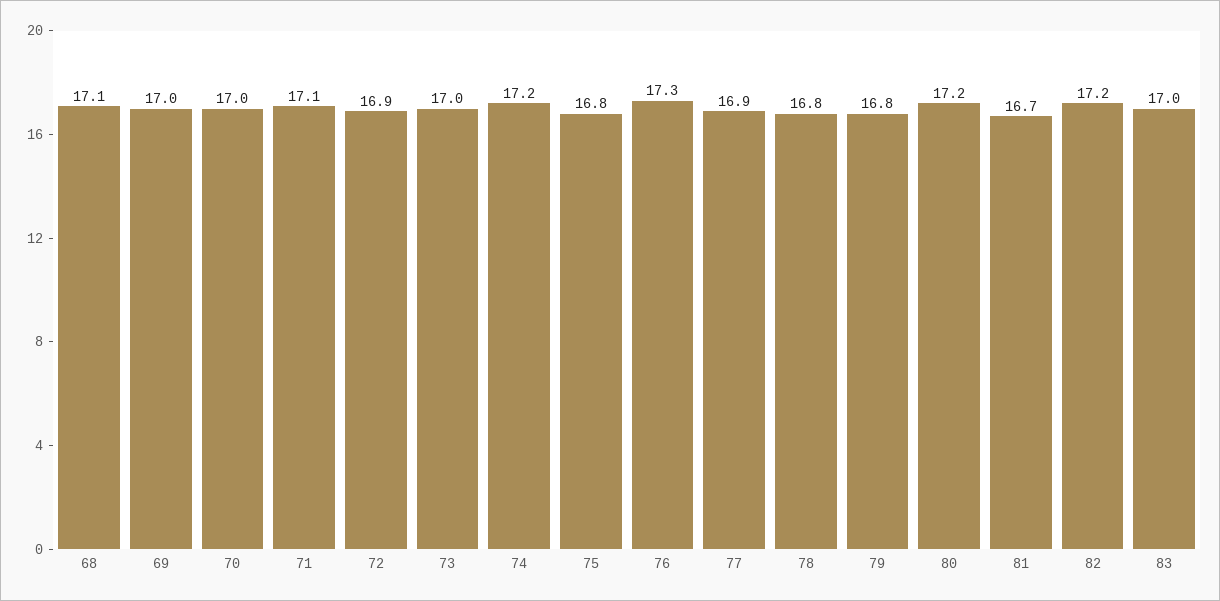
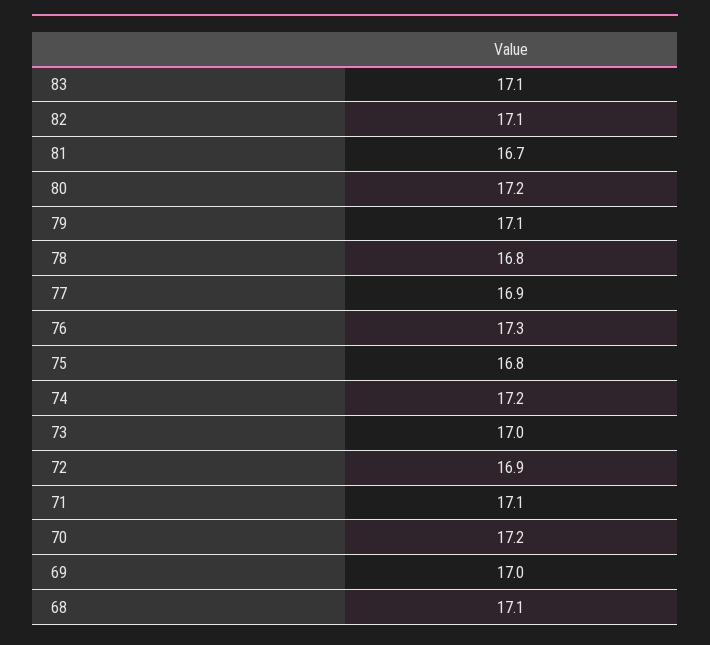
  {
    "68": 17.1,
    "69": 17,
-   "70": 17,
+   "70": 17.2,
    "71": 17.1,
    "72": 16.9,
    "73": 17,
    "74": 17.2,
    "75": 16.8,
    "76": 17.3,
    "77": 16.9,
    "78": 16.8,
-   "79": 16.8,
+   "79": 17.1,
    "80": 17.2,
    "81": 16.7,
-   "82": 17.2,
+   "82": 17.1,
-   "83": 17
+   "83": 17.1
  }

